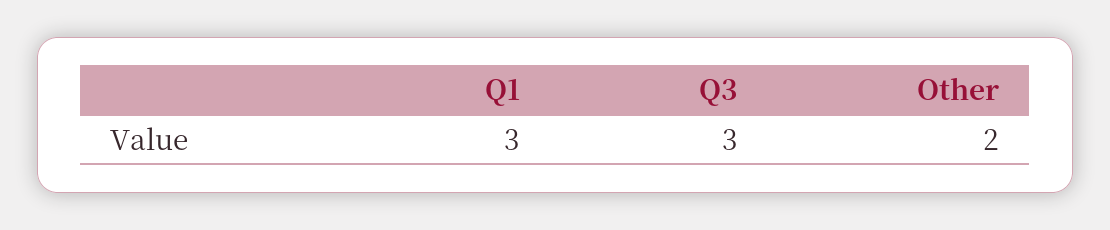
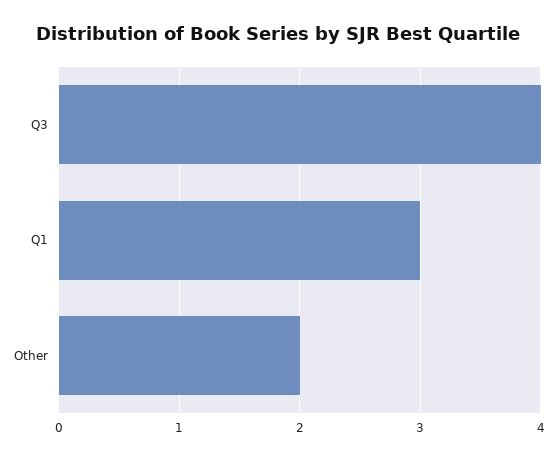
  {
    "Q1": 3,
-   "Q3": 3,
+   "Q3": 4,
    "Other": 2
  }

